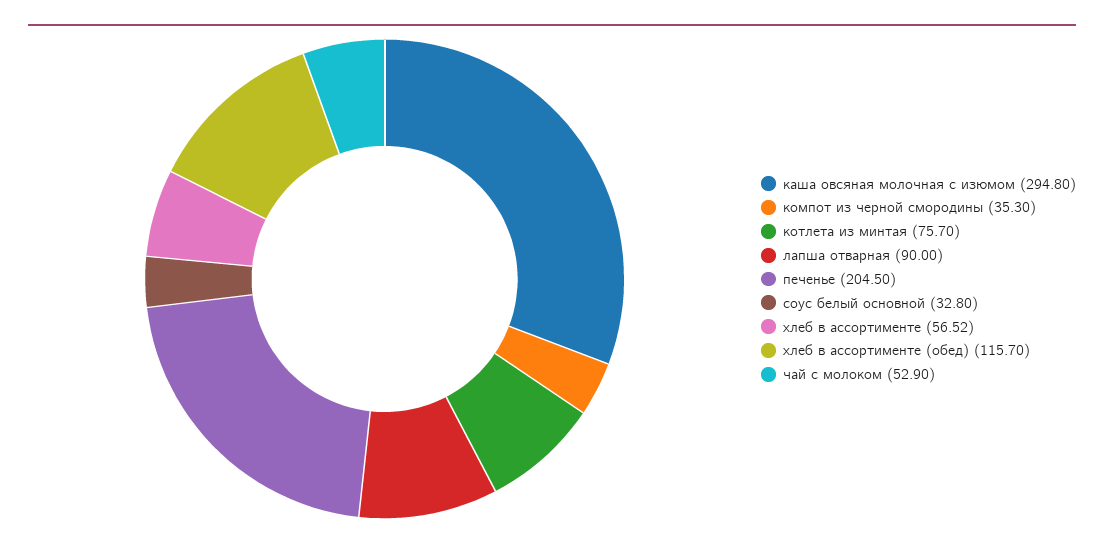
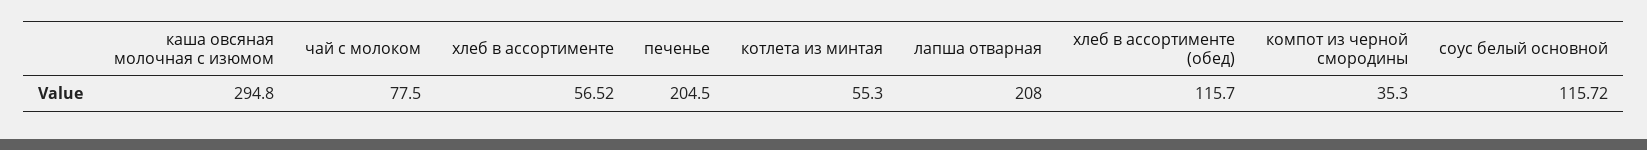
  {
    "каша овсяная молочная с изюмом": 294.8,
    "компот из черной смородины": 35.3,
-   "котлета из минтая": 75.7,
+   "котлета из минтая": 55.3,
-   "лапша отварная": 90,
+   "лапша отварная": 208,
    "печенье": 204.5,
-   "соус белый основной": 32.8,
+   "соус белый основной": 115.72,
    "хлеб в ассортименте": 56.52,
    "хлеб в ассортименте (обед)": 115.7,
-   "чай с молоком": 52.9
+   "чай с молоком": 77.5
  }

